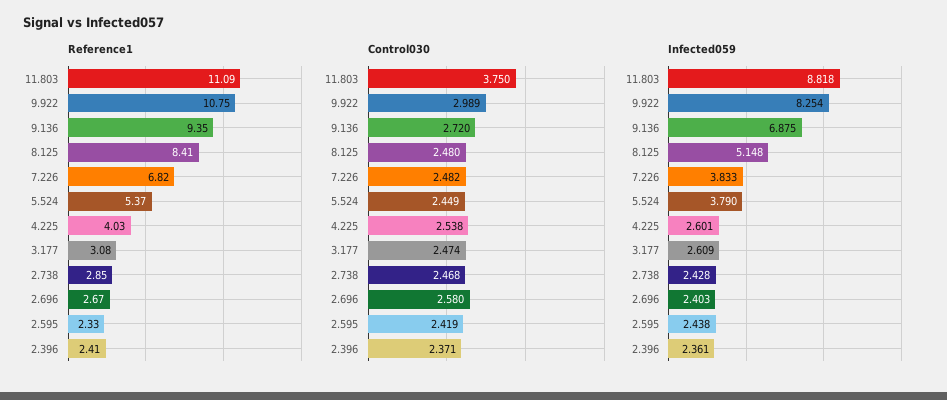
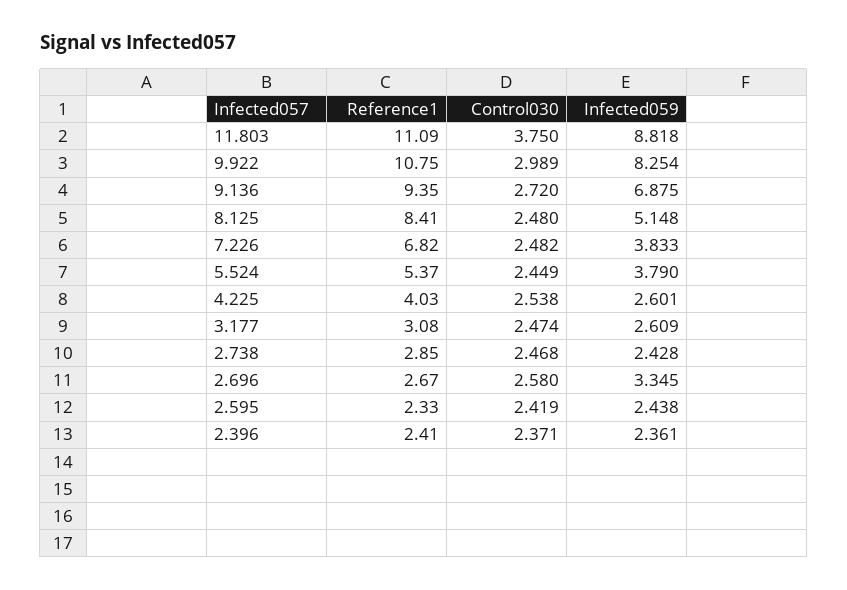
  {
    "Reference1": {
      "11.803": 11.09,
      "9.922": 10.75,
      "9.136": 9.35,
      "8.125": 8.41,
      "7.226": 6.82,
      "5.524": 5.37,
      "4.225": 4.03,
      "3.177": 3.08,
      "2.738": 2.85,
      "2.696": 2.67,
      "2.595": 2.33,
      "2.396": 2.41
    },
    "Control030": {
      "11.803": 3.75,
      "9.922": 2.989,
      "9.136": 2.72,
      "8.125": 2.48,
      "7.226": 2.482,
      "5.524": 2.449,
      "4.225": 2.538,
      "3.177": 2.474,
      "2.738": 2.468,
      "2.696": 2.58,
      "2.595": 2.419,
      "2.396": 2.371
    },
    "Infected059": {
      "11.803": 8.818,
      "9.922": 8.254,
      "9.136": 6.875,
      "8.125": 5.148,
      "7.226": 3.833,
      "5.524": 3.79,
      "4.225": 2.601,
      "3.177": 2.609,
      "2.738": 2.428,
-     "2.696": 2.403,
+     "2.696": 3.345,
      "2.595": 2.438,
      "2.396": 2.361
    }
  }

